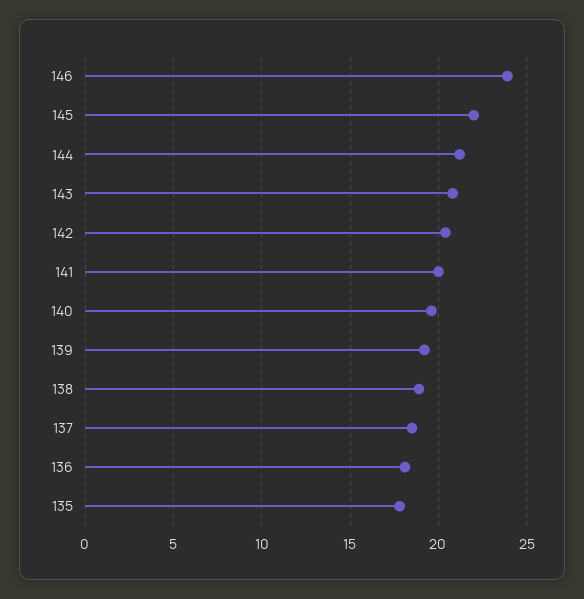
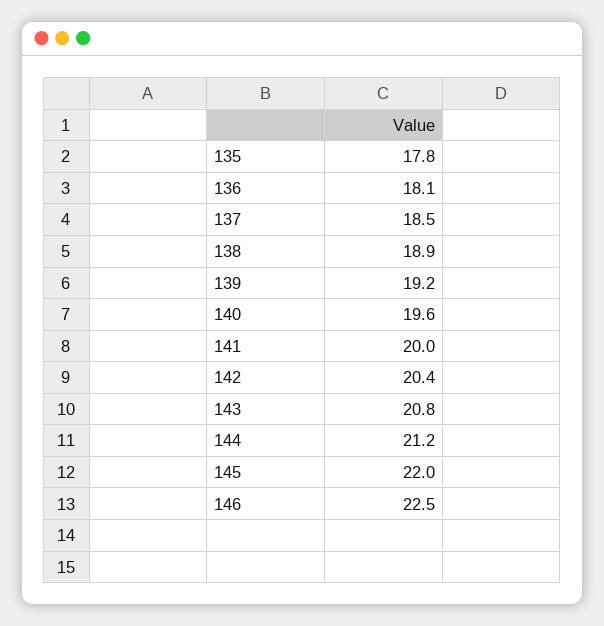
  {
-   "146": 24,
+   "146": 22.5,
    "145": 22,
    "144": 21.2,
    "143": 20.8,
    "142": 20.4,
    "141": 20,
    "140": 19.6,
    "139": 19.2,
    "138": 18.9,
    "137": 18.5,
    "136": 18.1,
    "135": 17.8
  }

